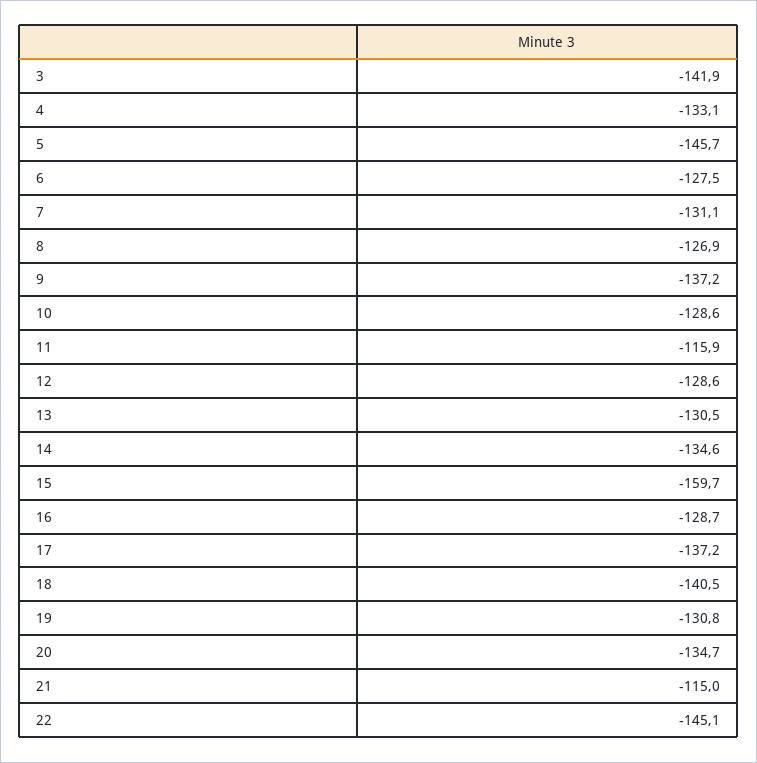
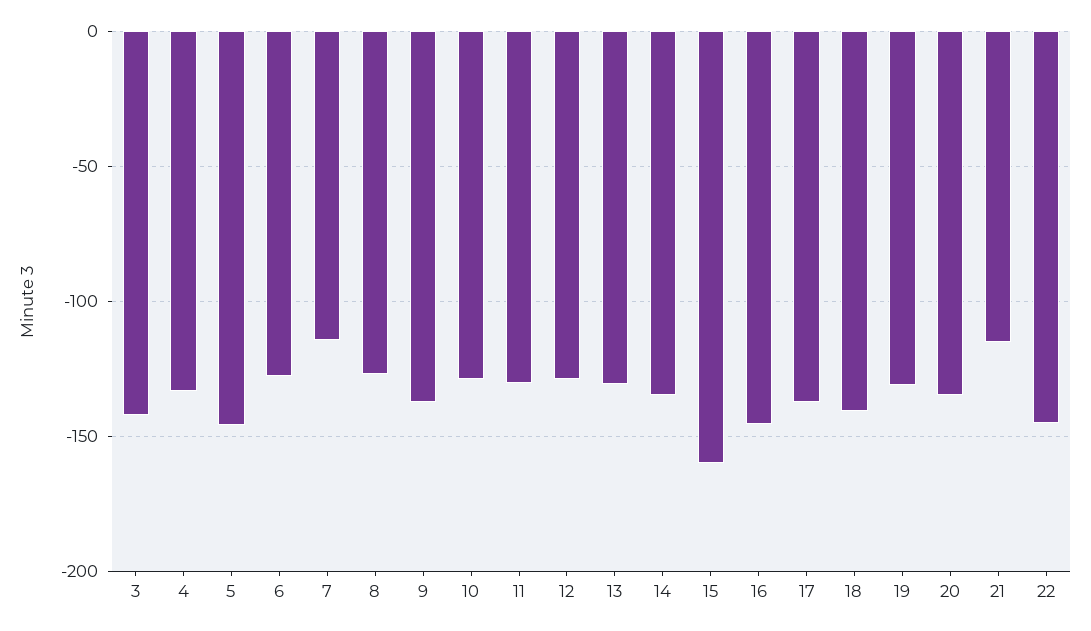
  {
    "3": -141.9,
    "4": -133.1,
    "5": -145.7,
    "6": -127.5,
-   "7": -131.1,
+   "7": -115,
    "8": -126.9,
    "9": -137.2,
    "10": -128.6,
-   "11": -115.9,
+   "11": -130,
    "12": -128.6,
    "13": -130.5,
    "14": -134.6,
    "15": -159.7,
-   "16": -128.7,
+   "16": -145,
    "17": -137.2,
    "18": -140.5,
    "19": -130.8,
    "20": -134.7,
    "21": -115,
    "22": -145.1
  }

